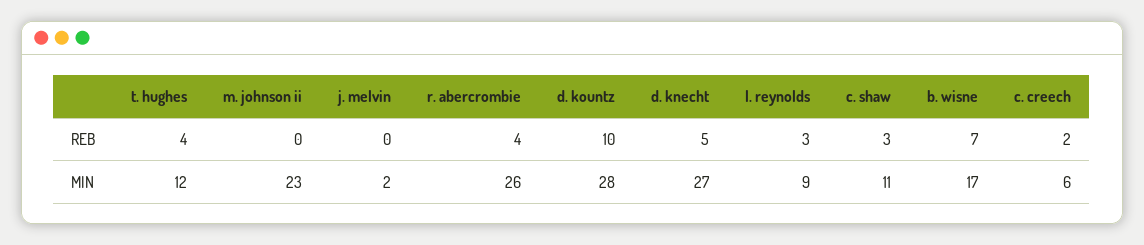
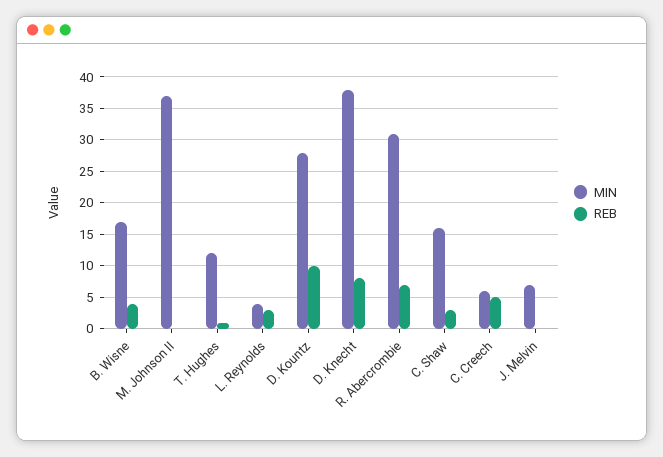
  {
    "REB": {
-     "t. hughes": 4,
+     "t. hughes": 1,
      "m. johnson ii": 0,
      "j. melvin": 0,
-     "r. abercrombie": 4,
+     "r. abercrombie": 7,
      "d. kountz": 10,
-     "d. knecht": 5,
+     "d. knecht": 8,
      "l. reynolds": 3,
      "c. shaw": 3,
-     "b. wisne": 7,
+     "b. wisne": 4,
-     "c. creech": 2
+     "c. creech": 5
    },
    "MIN": {
      "t. hughes": 12,
-     "m. johnson ii": 23,
+     "m. johnson ii": 37,
-     "j. melvin": 2,
+     "j. melvin": 7,
-     "r. abercrombie": 26,
+     "r. abercrombie": 31,
      "d. kountz": 28,
-     "d. knecht": 27,
+     "d. knecht": 38,
-     "l. reynolds": 9,
+     "l. reynolds": 4,
-     "c. shaw": 11,
+     "c. shaw": 16,
      "b. wisne": 17,
      "c. creech": 6
    }
  }

